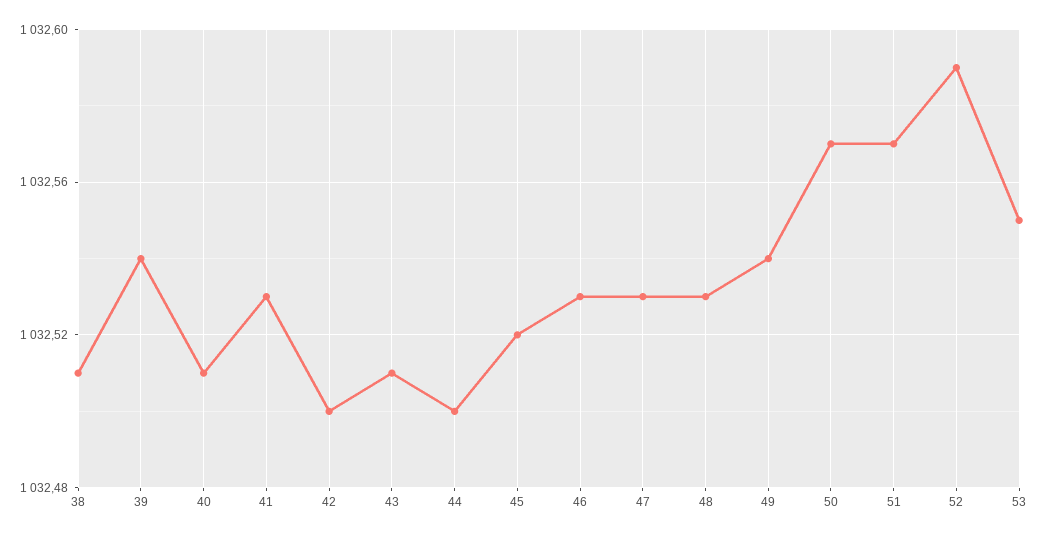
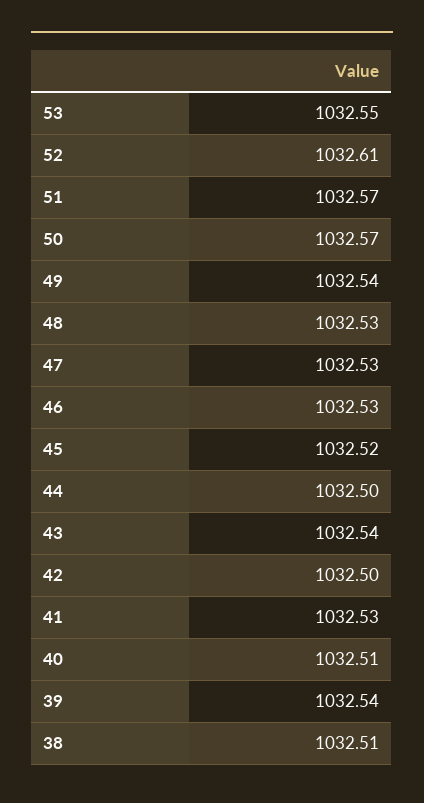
  {
    "38": 1032.51,
    "39": 1032.54,
    "40": 1032.51,
    "41": 1032.53,
    "42": 1032.5,
-   "43": 1032.51,
+   "43": 1032.54,
    "44": 1032.5,
    "45": 1032.52,
    "46": 1032.53,
    "47": 1032.53,
    "48": 1032.53,
    "49": 1032.54,
    "50": 1032.57,
    "51": 1032.57,
-   "52": 1032.59,
+   "52": 1032.61,
    "53": 1032.55
  }

